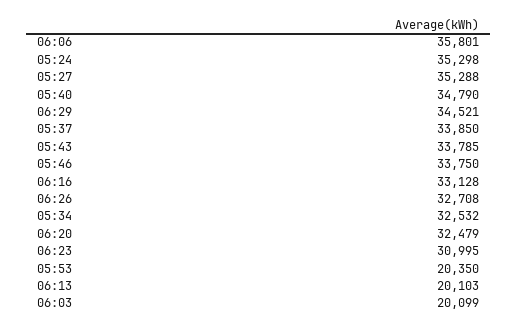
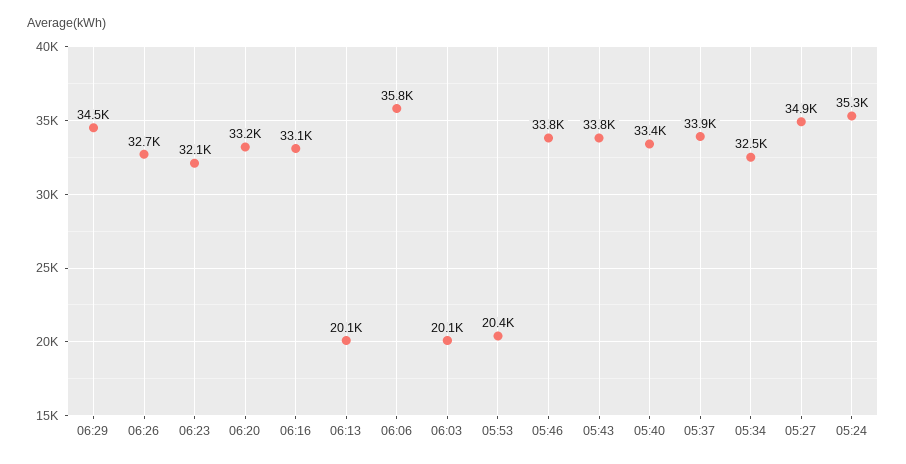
  {
    "06:06": 35801,
    "05:24": 35298,
-   "05:27": 35288,
+   "05:27": 34900,
-   "05:40": 34790,
+   "05:40": 33400,
    "06:29": 34521,
    "05:37": 33850,
    "05:43": 33785,
    "05:46": 33750,
    "06:16": 33128,
    "06:26": 32708,
    "05:34": 32532,
-   "06:20": 32479,
+   "06:20": 33200,
-   "06:23": 30995,
+   "06:23": 32100,
    "05:53": 20350,
    "06:13": 20103,
    "06:03": 20099
  }

